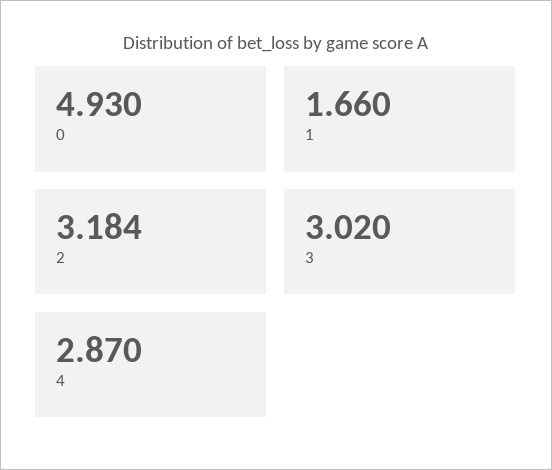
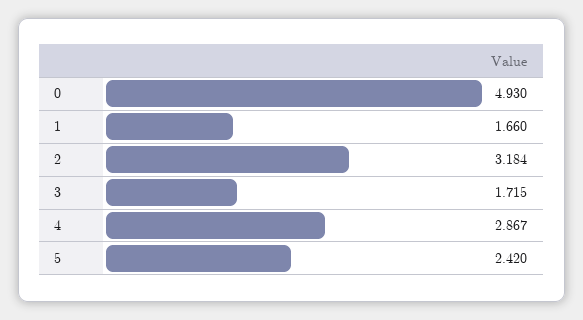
  {
    "0": 4.93,
    "1": 1.66,
    "2": 3.184,
-   "3": 3.02,
+   "3": 1.715,
-   "4": 2.87
+   "4": 2.867,
+   "5": 2.42
  }

